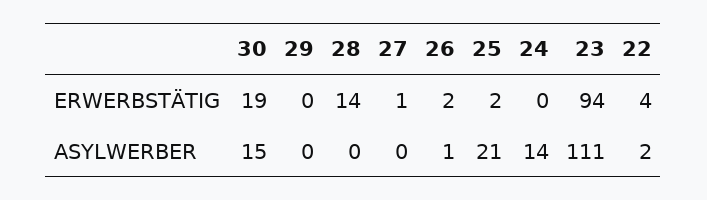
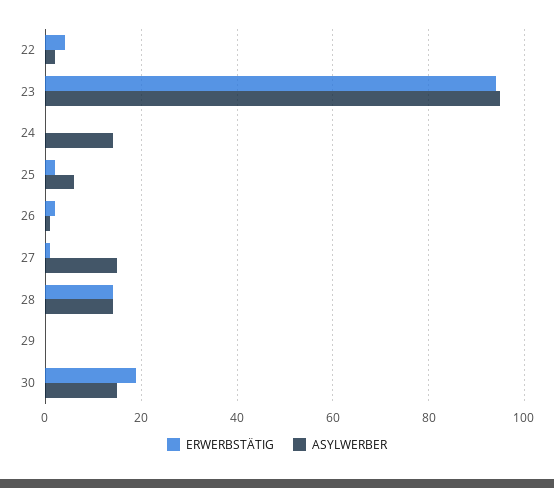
  {
    "ERWERBSTÄTIG": {
      "30": 19,
      "29": 0,
      "28": 14,
      "27": 1,
      "26": 2,
      "25": 2,
      "24": 0,
      "23": 94,
      "22": 4
    },
    "ASYLWERBER": {
      "30": 15,
      "29": 0,
-     "28": 0,
+     "28": 15,
-     "27": 0,
+     "27": 15,
      "26": 1,
-     "25": 21,
+     "25": 5,
      "24": 14,
-     "23": 111,
+     "23": 95,
      "22": 2
    }
  }

